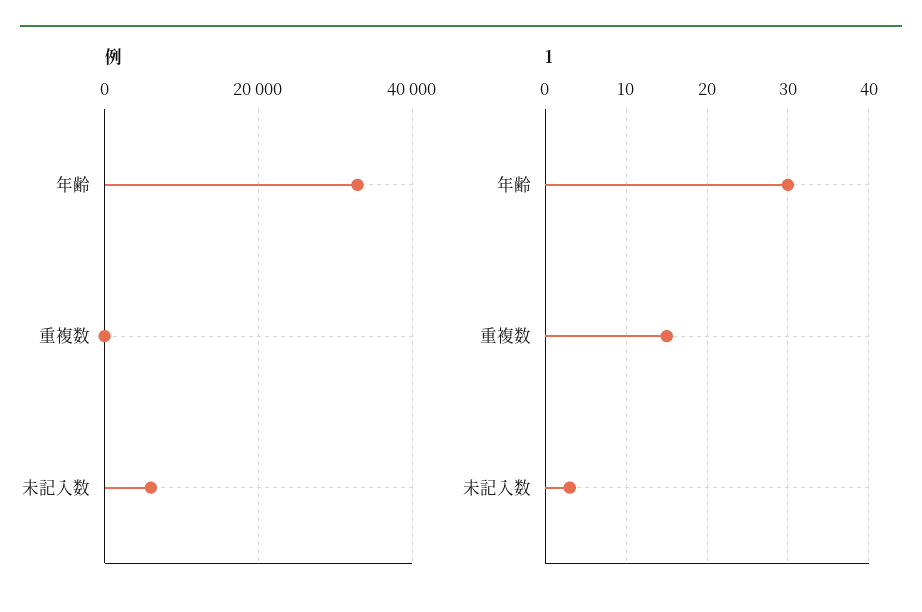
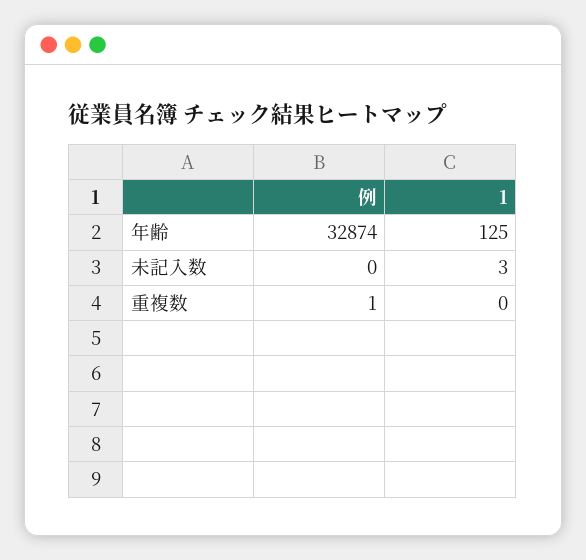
  {
    "例": {
      "年齢": 32874,
      "重複数": 1,
-     "未記入数": 6000
+     "未記入数": 0
    },
    "1": {
-     "年齢": 30,
+     "年齢": 125,
-     "重複数": 15,
+     "重複数": 0,
      "未記入数": 3
    }
  }

